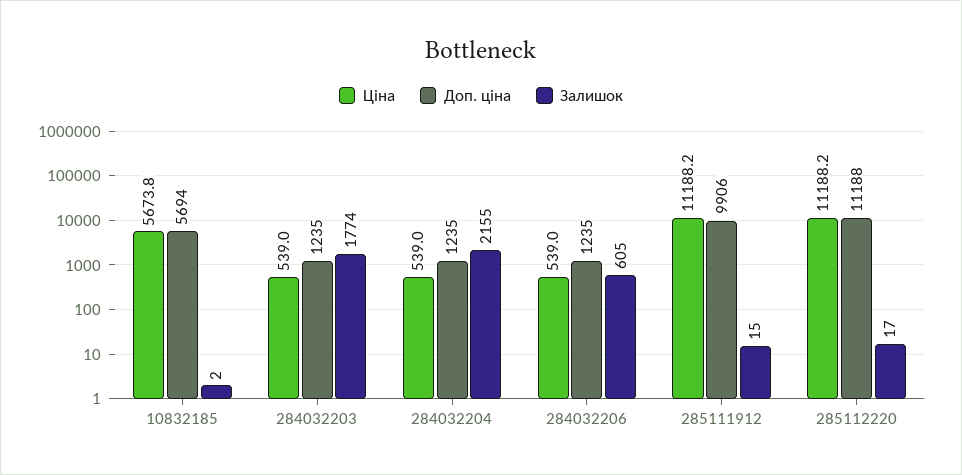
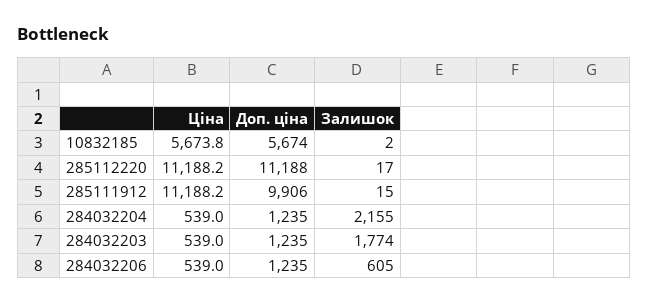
  {
    "Ціна": {
      "10832185": 5673.8,
      "284032203": 539,
      "284032204": 539,
      "284032206": 539,
      "285111912": 11188.2,
      "285112220": 11188.2
    },
    "Доп. ціна": {
-     "10832185": 5694,
+     "10832185": 5674,
      "284032203": 1235,
      "284032204": 1235,
      "284032206": 1235,
      "285111912": 9906,
      "285112220": 11188
    },
    "Залишок": {
      "10832185": 2,
      "284032203": 1774,
      "284032204": 2155,
      "284032206": 605,
      "285111912": 15,
      "285112220": 17
    }
  }

